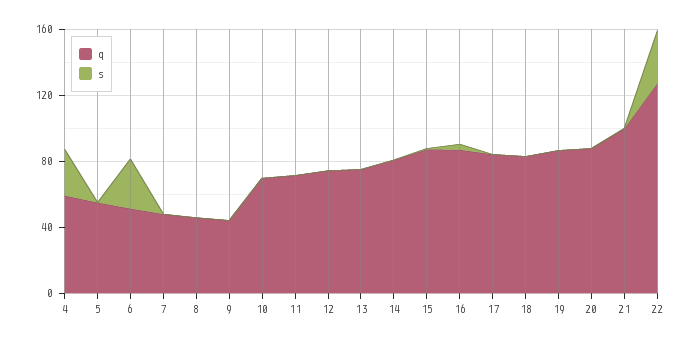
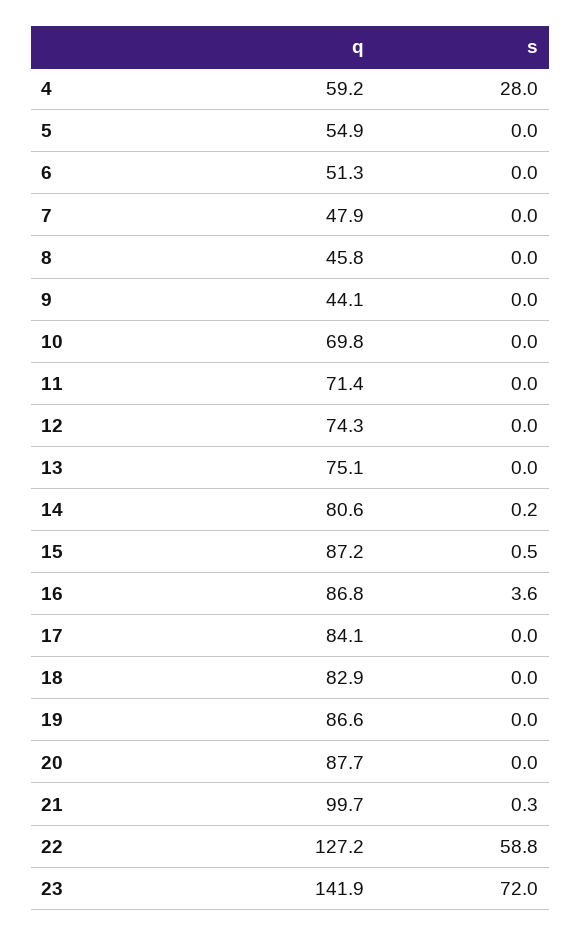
  {
    "q": {
      "4": 59.2,
      "5": 54.9,
      "6": 51.3,
      "7": 47.9,
      "8": 45.8,
      "9": 44.1,
      "10": 69.8,
      "11": 71.4,
      "12": 74.3,
      "13": 75.1,
      "14": 80.6,
      "15": 87.2,
      "16": 86.8,
      "17": 84.1,
      "18": 82.9,
      "19": 86.6,
      "20": 87.7,
      "21": 99.7,
-     "22": 127.2
+     "22": 127.2,
+     "23": 141.9
    },
    "s": {
      "4": 28,
      "5": 0,
-     "6": 30,
+     "6": 0,
      "7": 0,
      "8": 0,
      "9": 0,
      "10": 0,
      "11": 0,
      "12": 0,
      "13": 0,
      "14": 0.2,
      "15": 0.5,
      "16": 3.6,
      "17": 0,
      "18": 0,
      "19": 0,
      "20": 0,
      "21": 0.3,
-     "22": 30
+     "22": 58.8,
+     "23": 72
    }
  }

